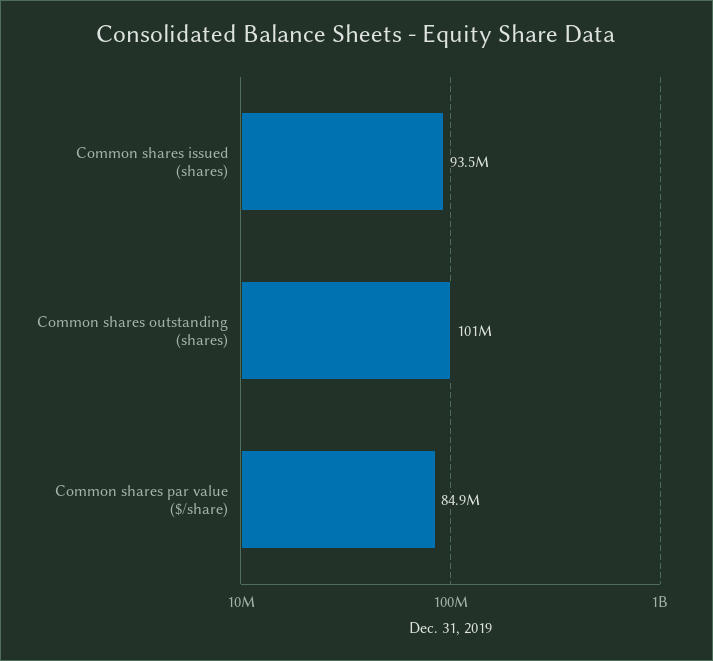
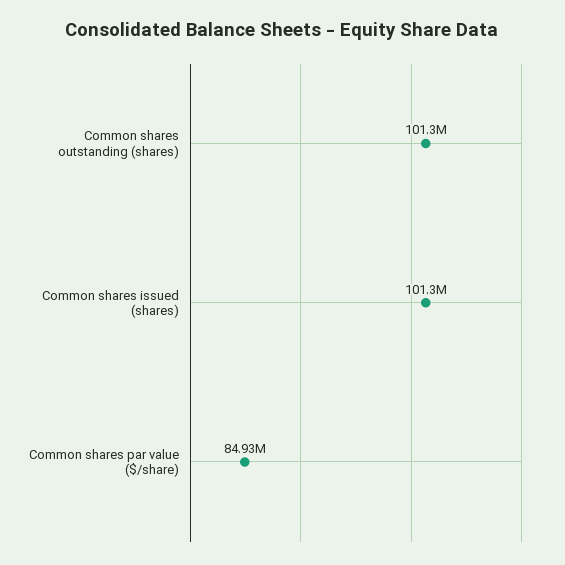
  {
-   "Common shares issued (shares)": 93500000,
+   "Common shares issued (shares)": 101300000,
    "Common shares outstanding (shares)": 101300000,
    "Common shares par value ($/share)": 84930000
  }

